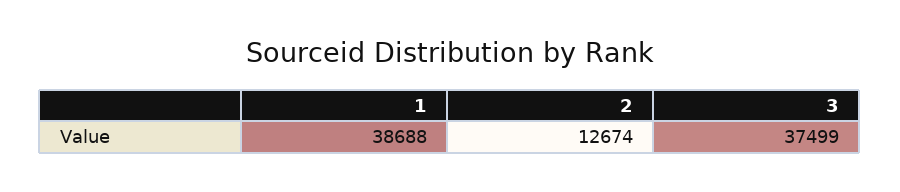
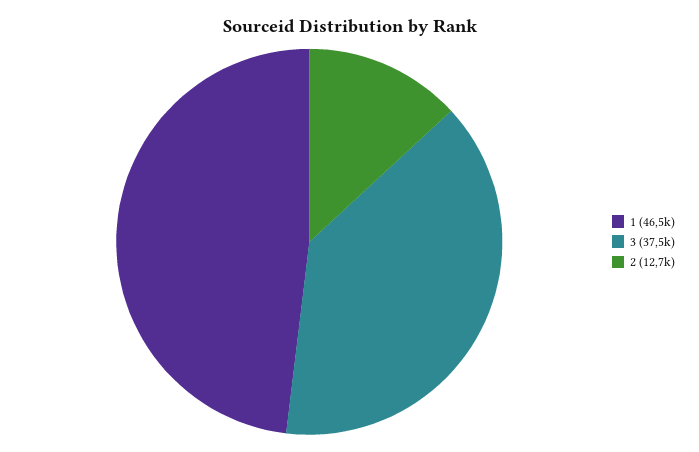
  {
-   "1": 38688,
+   "1": 46500,
    "2": 12674,
    "3": 37499
  }

